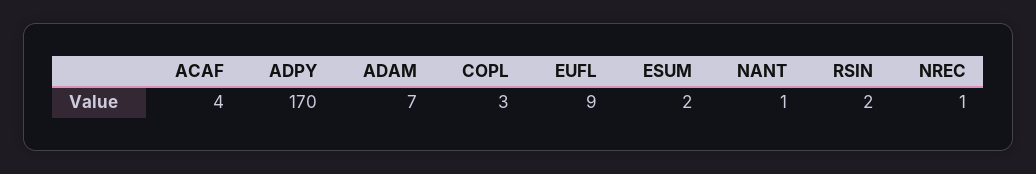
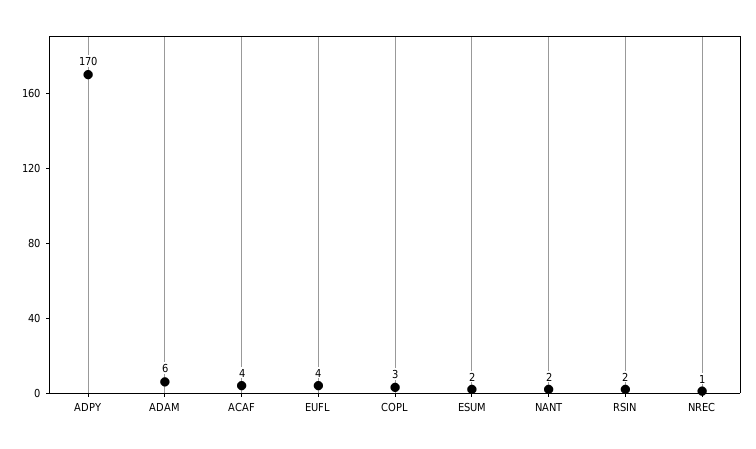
  {
    "ACAF": 4,
    "ADPY": 170,
-   "ADAM": 7,
+   "ADAM": 6,
    "COPL": 3,
-   "EUFL": 9,
+   "EUFL": 4,
    "ESUM": 2,
-   "NANT": 1,
+   "NANT": 2,
    "RSIN": 2,
    "NREC": 1
  }

